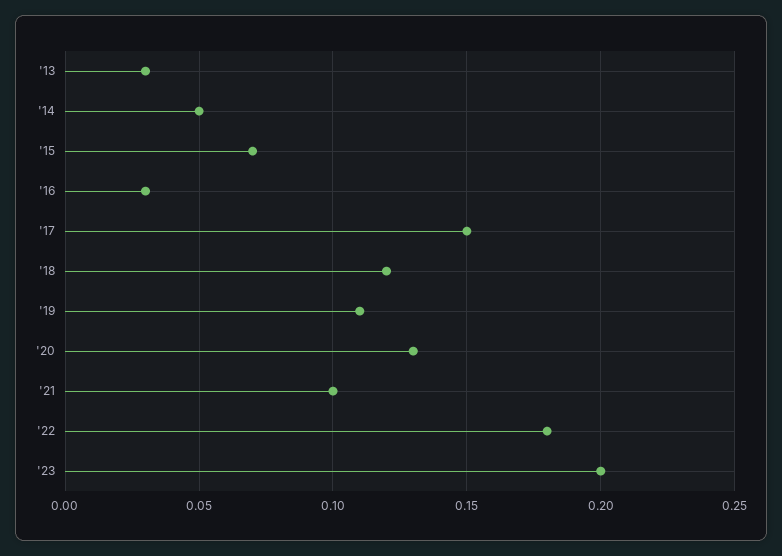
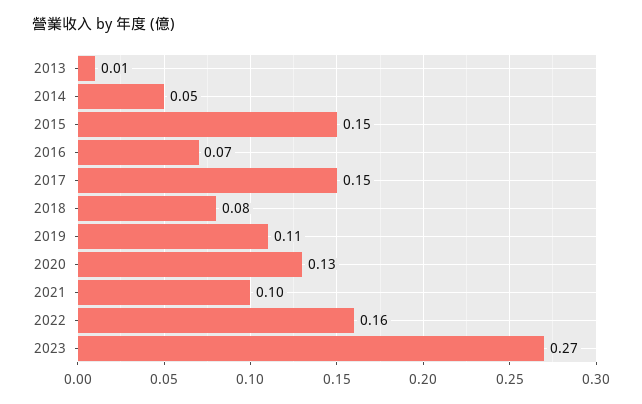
  {
-   "'13": 0.03,
+   "'13": 0.01,
    "'14": 0.05,
-   "'15": 0.07,
+   "'15": 0.15,
-   "'16": 0.03,
+   "'16": 0.07,
    "'17": 0.15,
-   "'18": 0.12,
+   "'18": 0.08,
    "'19": 0.11,
    "'20": 0.13,
    "'21": 0.1,
-   "'22": 0.18,
+   "'22": 0.16,
-   "'23": 0.2
+   "'23": 0.27
  }

